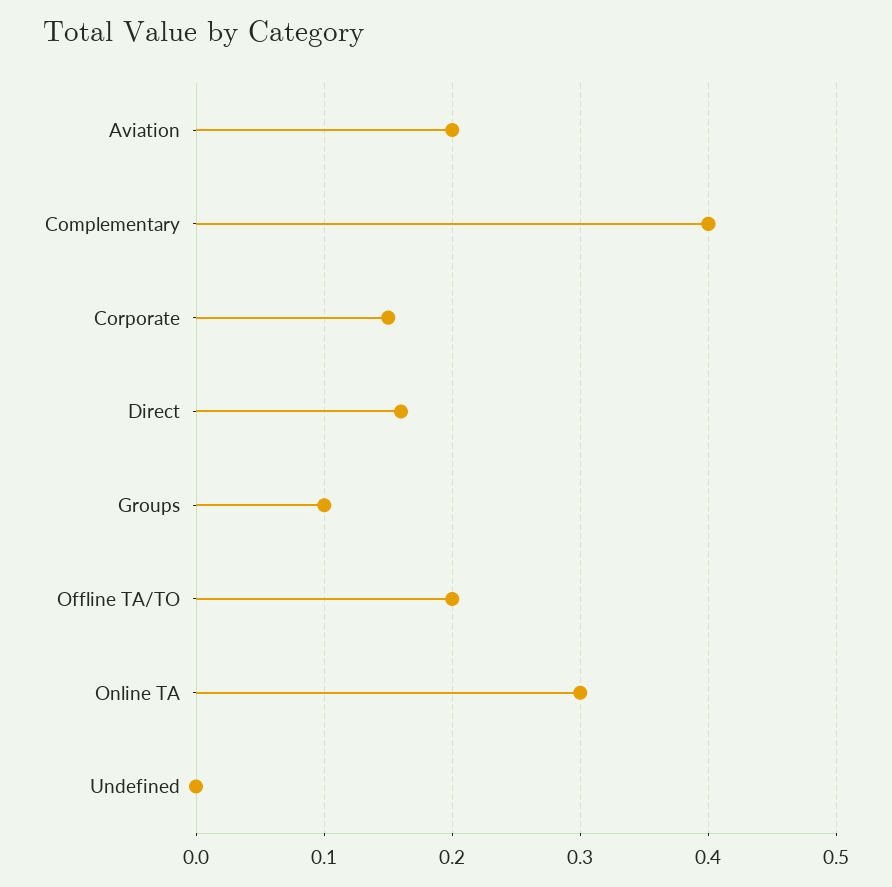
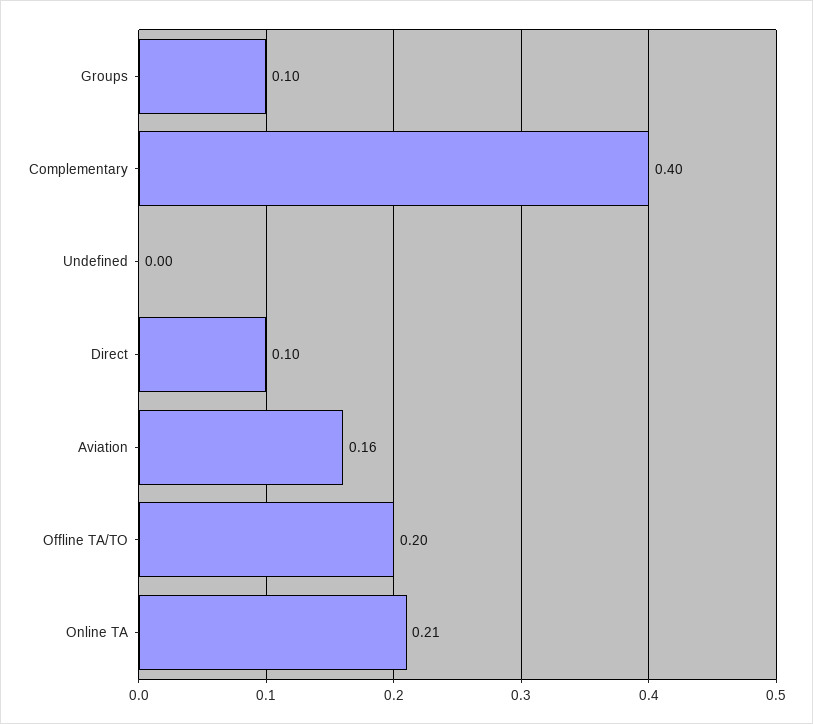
  {
-   "Aviation": 0.2,
+   "Aviation": 0.16,
    "Complementary": 0.4,
-   "Corporate": 0.15,
-   "Direct": 0.16,
+   "Direct": 0.1,
    "Groups": 0.1,
    "Offline TA/TO": 0.2,
-   "Online TA": 0.3,
+   "Online TA": 0.21,
    "Undefined": 0
  }

